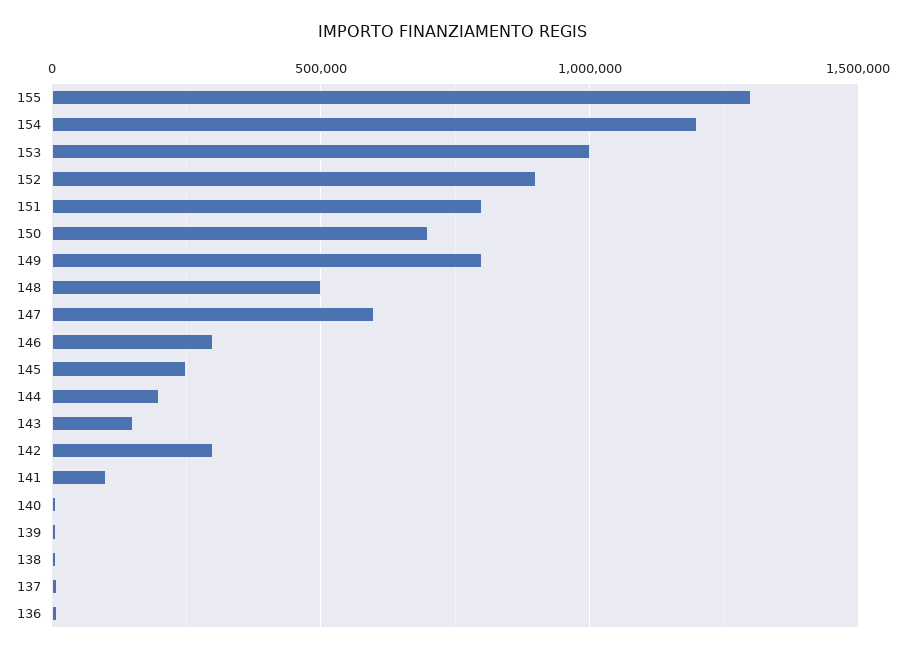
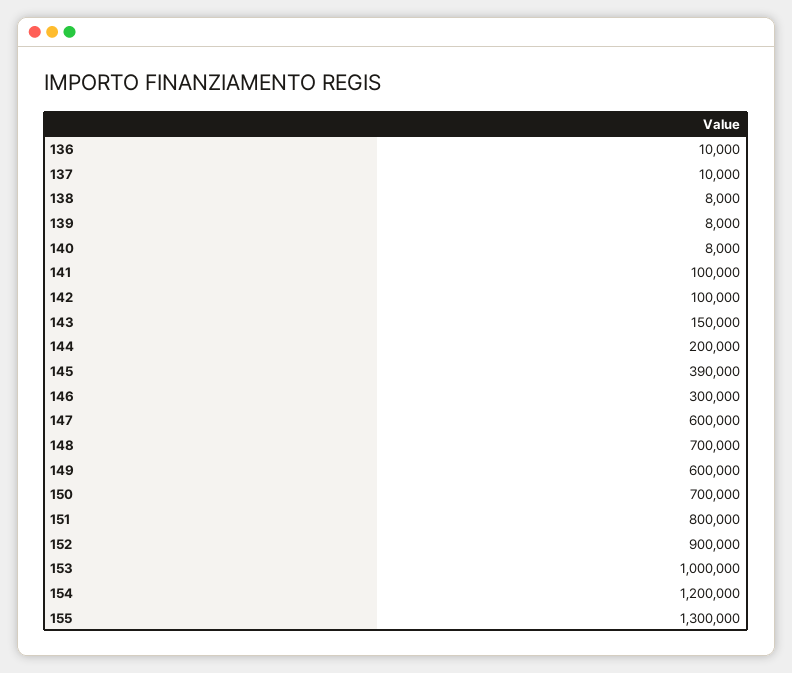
  {
    "155": 1300000,
    "154": 1200000,
    "153": 1000000,
    "152": 900000,
    "151": 800000,
    "150": 700000,
-   "149": 800000,
+   "149": 600000,
-   "148": 500000,
+   "148": 700000,
    "147": 600000,
    "146": 300000,
-   "145": 250000,
+   "145": 390000,
    "144": 200000,
    "143": 150000,
-   "142": 300000,
+   "142": 100000,
    "141": 100000,
    "140": 8000,
    "139": 8000,
    "138": 8000,
    "137": 10000,
    "136": 10000
  }

